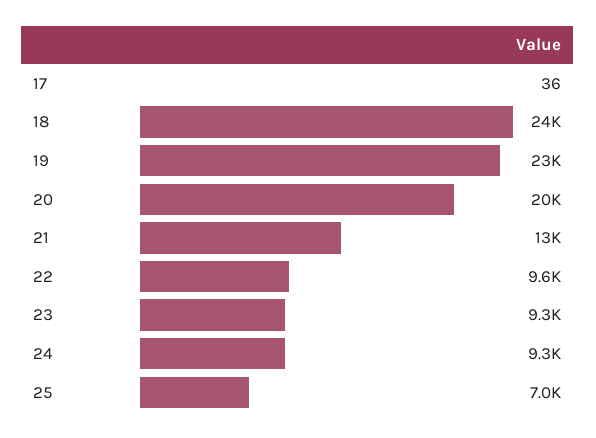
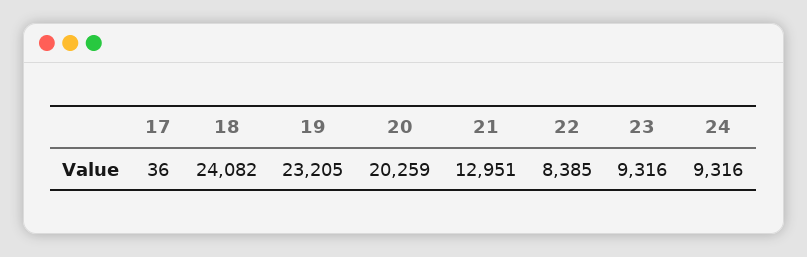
  {
    "17": 36,
    "18": 24082,
    "19": 23205,
    "20": 20259,
    "21": 12951,
-   "22": 9600,
+   "22": 8385,
    "23": 9316,
-   "24": 9316,
+   "24": 9316
-   "25": 7000
  }

